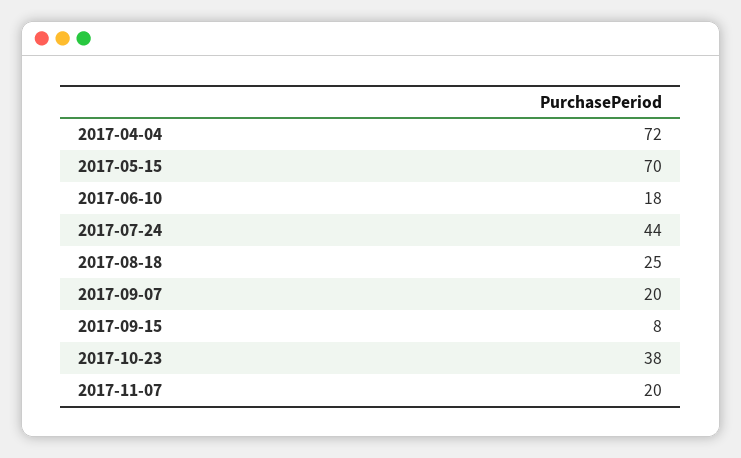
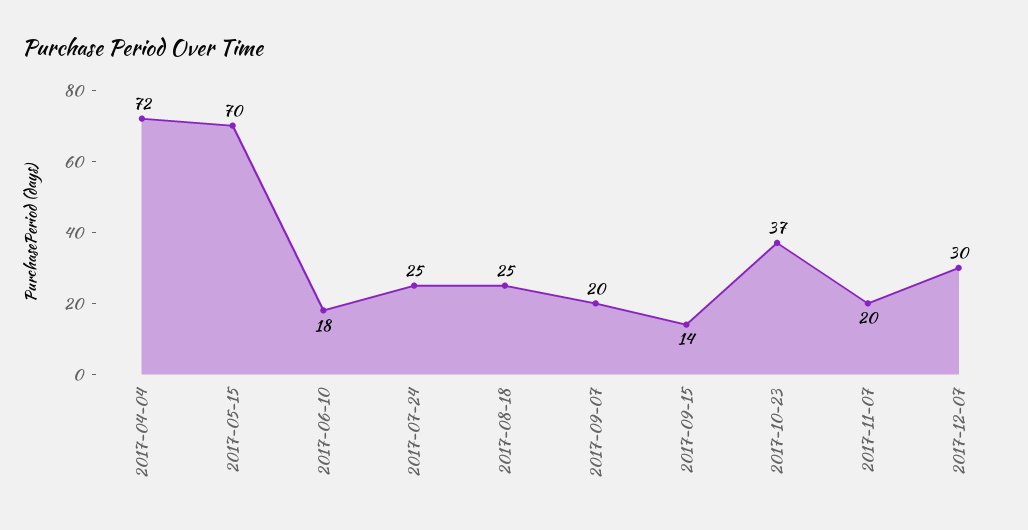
  {
    "2017-04-04": 72,
    "2017-05-15": 70,
    "2017-06-10": 18,
-   "2017-07-24": 44,
+   "2017-07-24": 25,
    "2017-08-18": 25,
    "2017-09-07": 20,
-   "2017-09-15": 8,
+   "2017-09-15": 14,
-   "2017-10-23": 38,
+   "2017-10-23": 37,
-   "2017-11-07": 20
+   "2017-11-07": 20,
+   "2017-12-07": 30
  }

